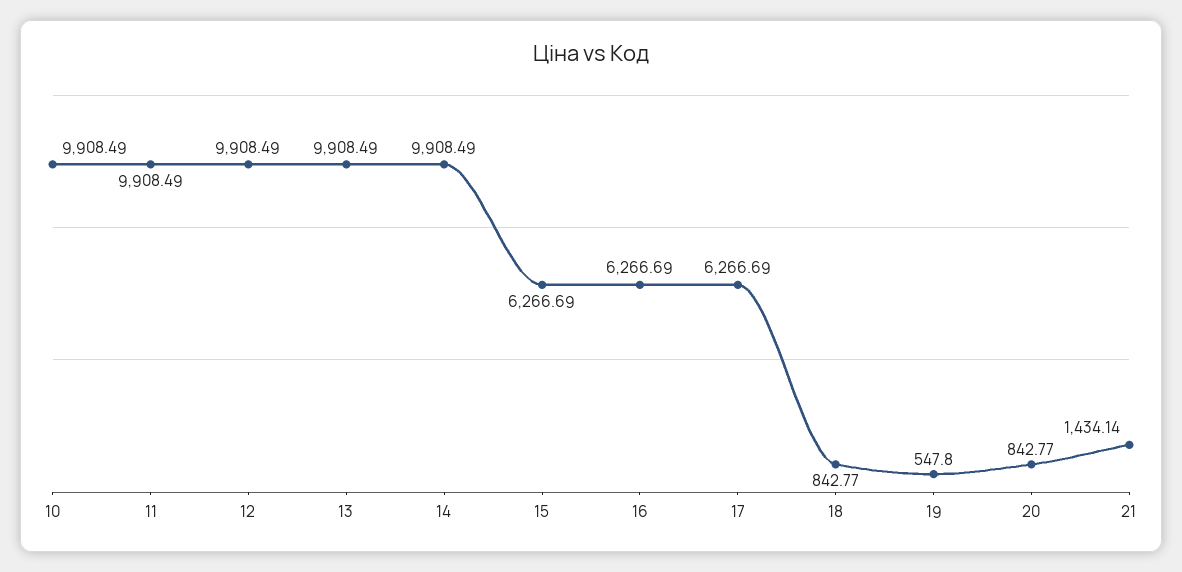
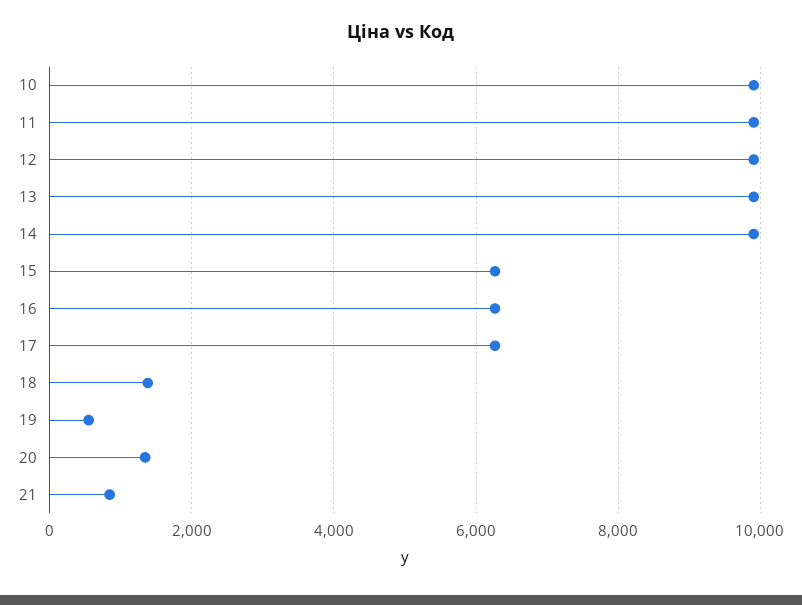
  {
    "10": 9908.49,
    "11": 9908.49,
    "12": 9908.49,
    "13": 9908.49,
    "14": 9908.49,
    "15": 6266.69,
    "16": 6266.69,
    "17": 6266.69,
-   "18": 842.77,
+   "18": 1400,
    "19": 547.8,
-   "20": 842.77,
+   "20": 1400,
-   "21": 1434.14
+   "21": 800
  }

